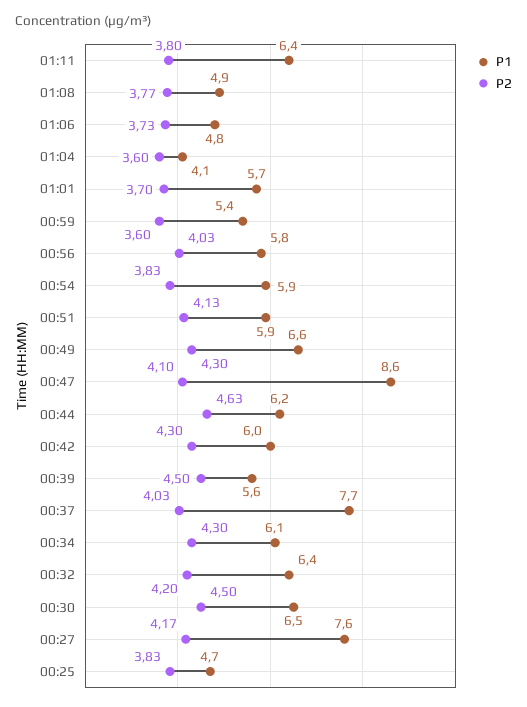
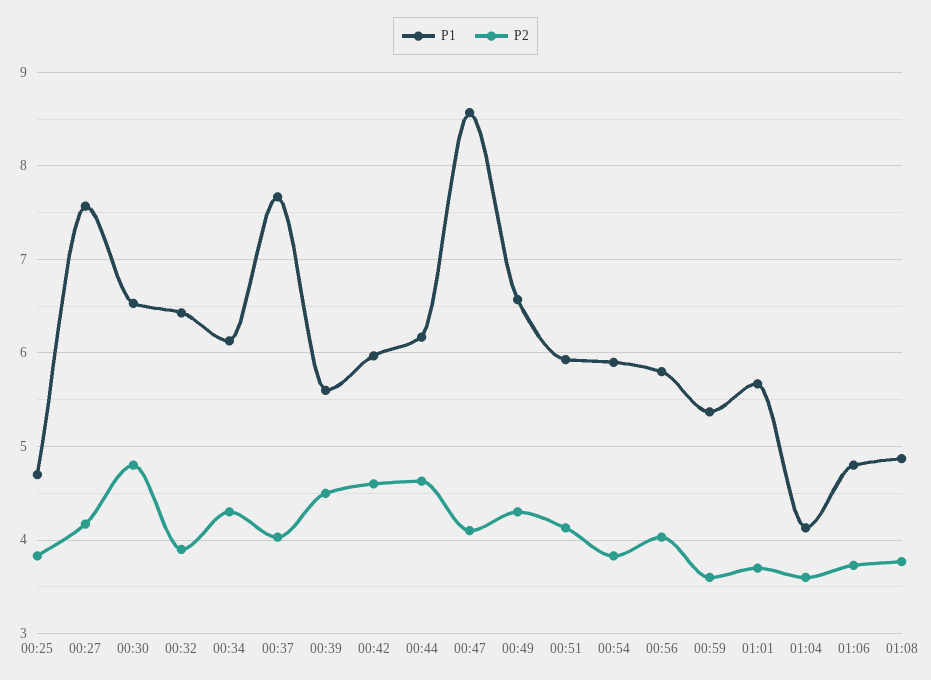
  {
    "P1": {
-     "01:11": 6.4,
      "01:08": 4.9,
      "01:06": 4.8,
      "01:04": 4.1,
      "01:01": 5.7,
      "00:59": 5.4,
      "00:56": 5.8,
      "00:54": 5.9,
      "00:51": 5.9,
      "00:49": 6.6,
      "00:47": 8.6,
      "00:44": 6.2,
      "00:42": 6,
      "00:39": 5.6,
      "00:37": 7.7,
      "00:34": 6.1,
      "00:32": 6.4,
      "00:30": 6.5,
      "00:27": 7.6,
      "00:25": 4.7
    },
    "P2": {
-     "01:11": 3.8,
      "01:08": 3.77,
      "01:06": 3.73,
      "01:04": 3.6,
      "01:01": 3.7,
      "00:59": 3.6,
      "00:56": 4.03,
      "00:54": 3.83,
      "00:51": 4.13,
      "00:49": 4.3,
      "00:47": 4.1,
      "00:44": 4.63,
-     "00:42": 4.3,
+     "00:42": 4.6,
      "00:39": 4.5,
      "00:37": 4.03,
      "00:34": 4.3,
-     "00:32": 4.2,
+     "00:32": 3.9,
-     "00:30": 4.5,
+     "00:30": 4.8,
      "00:27": 4.17,
      "00:25": 3.83
    }
  }

